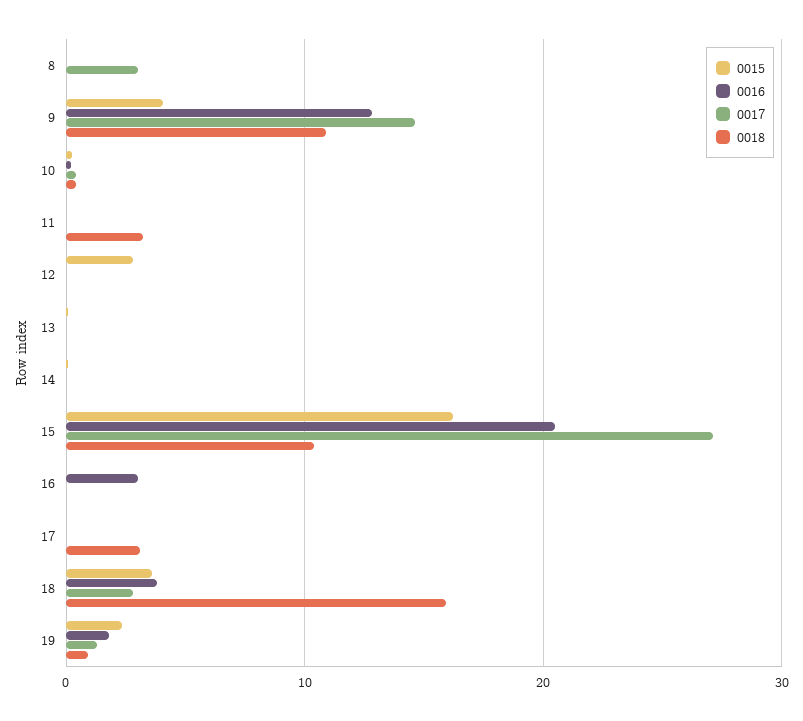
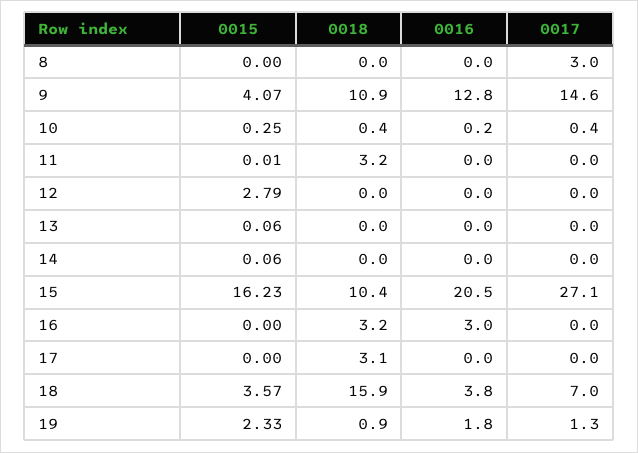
  {
    "0015": {
      "8": 0,
      "9": 4.07,
      "10": 0.25,
      "11": 0.01,
      "12": 2.79,
      "13": 0.06,
      "14": 0.06,
      "15": 16.23,
      "16": 0,
      "17": 0,
      "18": 3.57,
      "19": 2.33
    },
    "0016": {
      "8": 0,
      "9": 12.8,
      "10": 0.2,
      "11": 0,
      "12": 0,
      "13": 0,
      "14": 0,
      "15": 20.5,
      "16": 3,
      "17": 0,
      "18": 3.8,
      "19": 1.8
    },
    "0017": {
      "8": 3,
      "9": 14.6,
      "10": 0.4,
      "11": 0,
      "12": 0,
      "13": 0,
      "14": 0,
      "15": 27.1,
      "16": 0,
      "17": 0,
-     "18": 3,
+     "18": 7,
      "19": 1.3
    },
    "0018": {
      "8": 0,
      "9": 10.9,
      "10": 0.4,
      "11": 3.2,
      "12": 0,
      "13": 0,
      "14": 0,
      "15": 10.4,
-     "16": 0,
+     "16": 3.2,
      "17": 3.1,
      "18": 15.9,
      "19": 0.9
    }
  }

